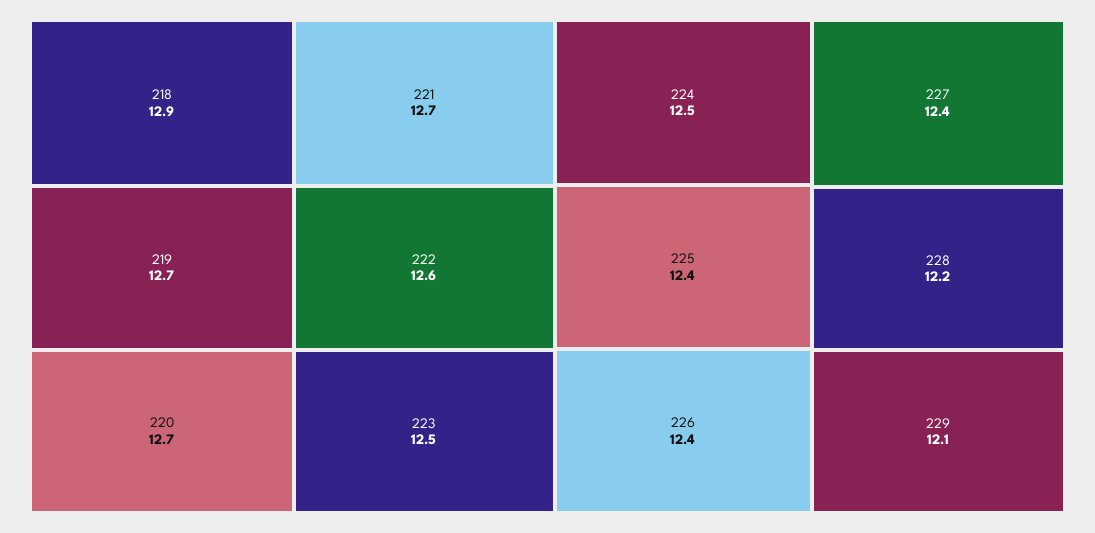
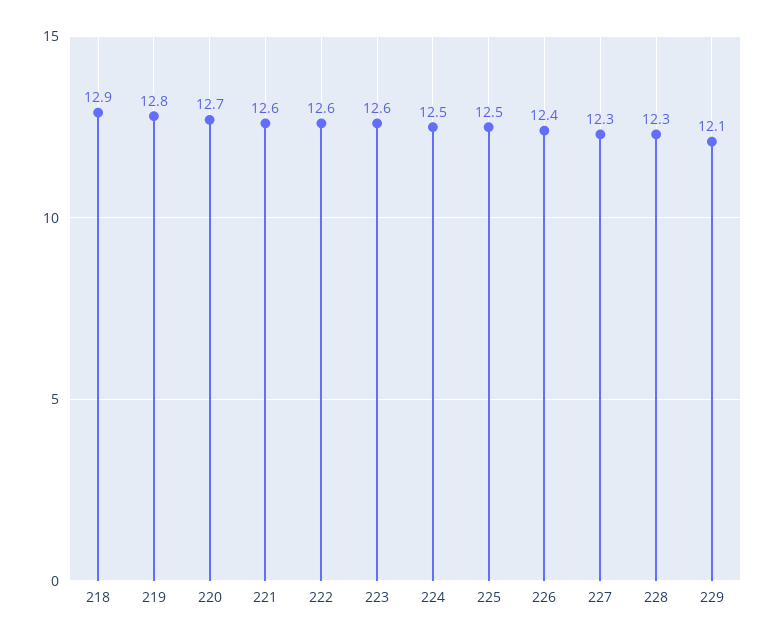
  {
    "218": 12.9,
-   "219": 12.7,
+   "219": 12.8,
    "220": 12.7,
-   "221": 12.7,
+   "221": 12.6,
    "222": 12.6,
-   "223": 12.5,
+   "223": 12.6,
    "224": 12.5,
-   "225": 12.4,
+   "225": 12.5,
    "226": 12.4,
-   "227": 12.4,
+   "227": 12.3,
-   "228": 12.2,
+   "228": 12.3,
    "229": 12.1
  }

